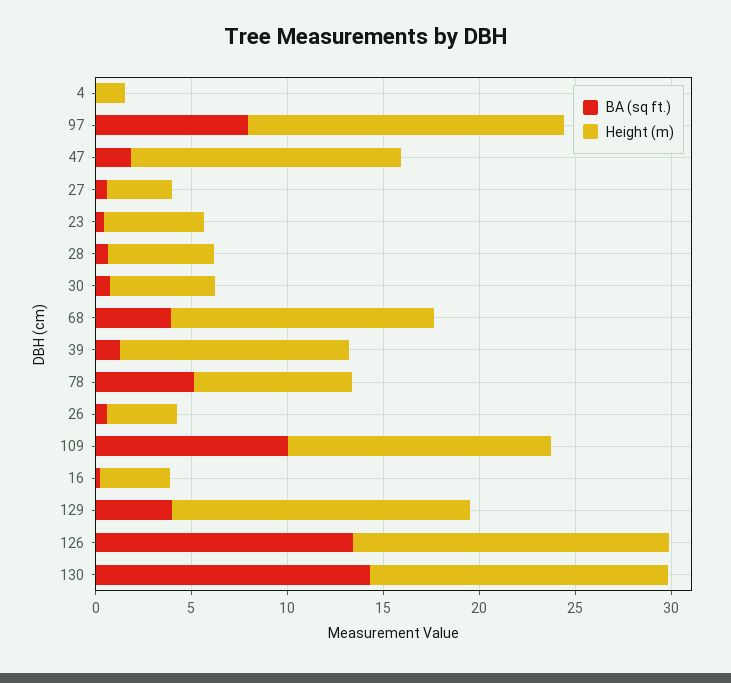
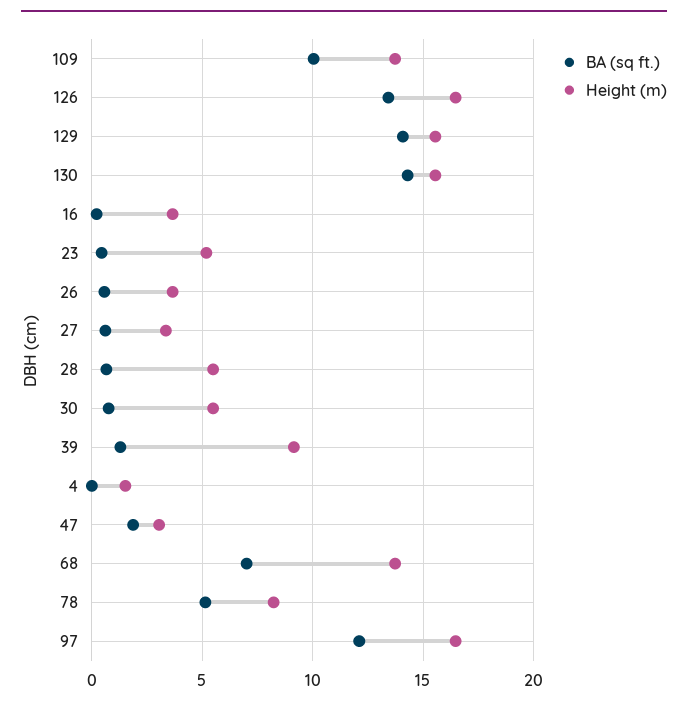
  {
    "BA (sq ft.)": {
      "4": 0,
-     "97": 8,
+     "97": 12,
      "47": 2,
      "27": 0.5,
      "23": 0.5,
      "28": 0.5,
      "30": 1,
-     "68": 4,
+     "68": 7,
      "39": 1.5,
      "78": 5,
      "26": 0.5,
      "109": 10,
      "16": 0,
-     "129": 4,
+     "129": 14,
      "126": 13.5,
      "130": 14.5
    },
    "Height (m)": {
      "4": 1.5,
      "97": 16.5,
-     "47": 14,
+     "47": 3,
      "27": 3.5,
      "23": 5,
      "28": 5.5,
      "30": 5.5,
      "68": 13.5,
-     "39": 12,
+     "39": 9,
      "78": 8,
      "26": 3.5,
      "109": 13.5,
      "16": 3.5,
      "129": 15.5,
      "126": 16.5,
      "130": 15.5
    }
  }

